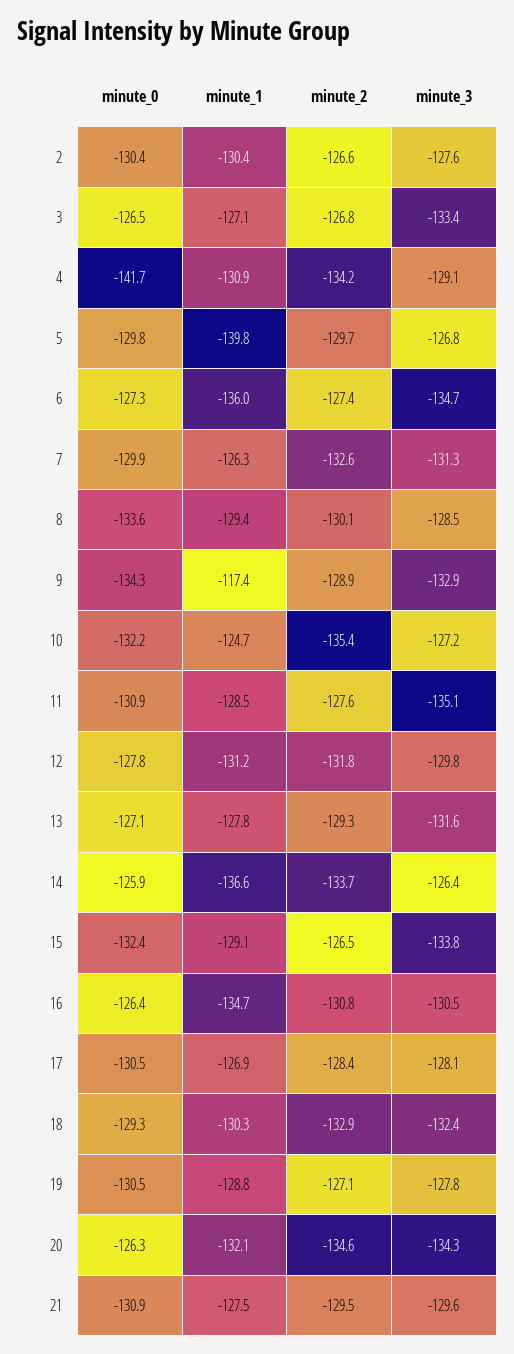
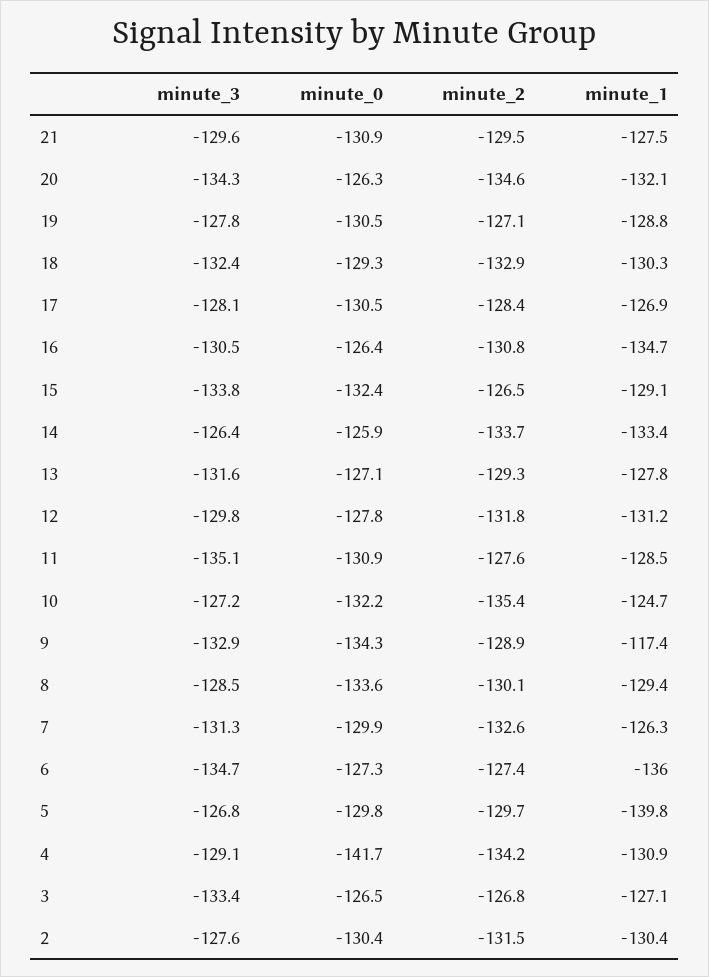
  {
    "minute_0": {
      "2": -130.4,
      "3": -126.5,
      "4": -141.7,
      "5": -129.8,
      "6": -127.3,
      "7": -129.9,
      "8": -133.6,
      "9": -134.3,
      "10": -132.2,
      "11": -130.9,
      "12": -127.8,
      "13": -127.1,
      "14": -125.9,
      "15": -132.4,
      "16": -126.4,
      "17": -130.5,
      "18": -129.3,
      "19": -130.5,
      "20": -126.3,
      "21": -130.9
    },
    "minute_1": {
      "2": -130.4,
      "3": -127.1,
      "4": -130.9,
      "5": -139.8,
      "6": -136,
      "7": -126.3,
      "8": -129.4,
      "9": -117.4,
      "10": -124.7,
      "11": -128.5,
      "12": -131.2,
      "13": -127.8,
-     "14": -136.6,
+     "14": -133.4,
      "15": -129.1,
      "16": -134.7,
      "17": -126.9,
      "18": -130.3,
      "19": -128.8,
      "20": -132.1,
      "21": -127.5
    },
    "minute_2": {
-     "2": -126.6,
+     "2": -131.5,
      "3": -126.8,
      "4": -134.2,
      "5": -129.7,
      "6": -127.4,
      "7": -132.6,
      "8": -130.1,
      "9": -128.9,
      "10": -135.4,
      "11": -127.6,
      "12": -131.8,
      "13": -129.3,
      "14": -133.7,
      "15": -126.5,
      "16": -130.8,
      "17": -128.4,
      "18": -132.9,
      "19": -127.1,
      "20": -134.6,
      "21": -129.5
    },
    "minute_3": {
      "2": -127.6,
      "3": -133.4,
      "4": -129.1,
      "5": -126.8,
      "6": -134.7,
      "7": -131.3,
      "8": -128.5,
      "9": -132.9,
      "10": -127.2,
      "11": -135.1,
      "12": -129.8,
      "13": -131.6,
      "14": -126.4,
      "15": -133.8,
      "16": -130.5,
      "17": -128.1,
      "18": -132.4,
      "19": -127.8,
      "20": -134.3,
      "21": -129.6
    }
  }

